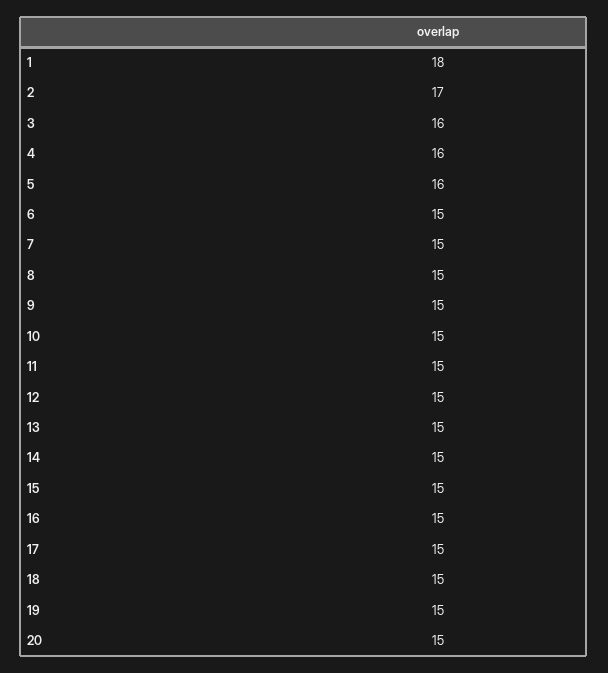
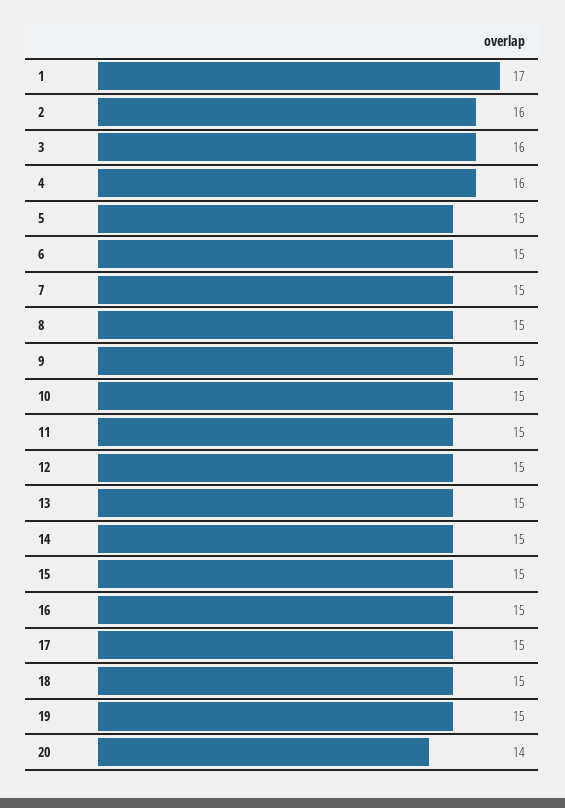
  {
-   "1": 18,
+   "1": 17,
-   "2": 17,
+   "2": 16,
    "3": 16,
    "4": 16,
-   "5": 16,
+   "5": 15,
    "6": 15,
    "7": 15,
    "8": 15,
    "9": 15,
    "10": 15,
    "11": 15,
    "12": 15,
    "13": 15,
    "14": 15,
    "15": 15,
    "16": 15,
    "17": 15,
    "18": 15,
    "19": 15,
-   "20": 15
+   "20": 14
  }

